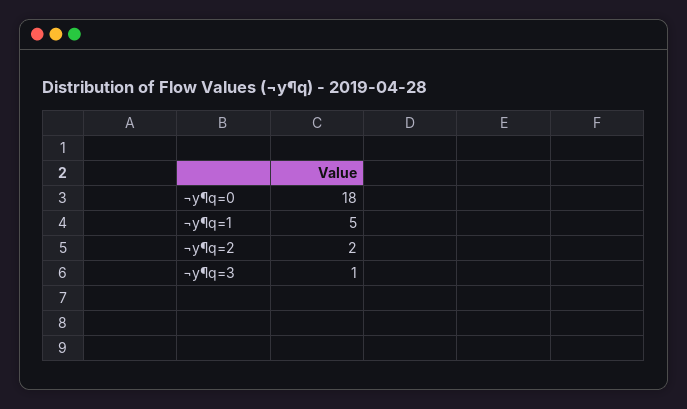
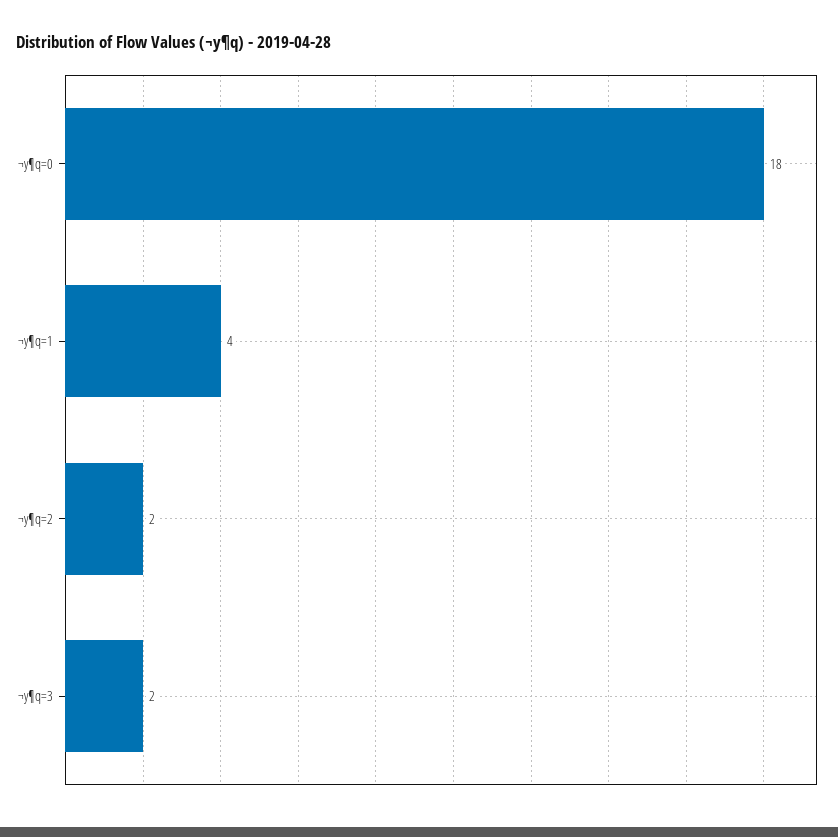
  {
    "¬y¶q=0": 18,
-   "¬y¶q=1": 5,
+   "¬y¶q=1": 4,
    "¬y¶q=2": 2,
-   "¬y¶q=3": 1
+   "¬y¶q=3": 2
  }

